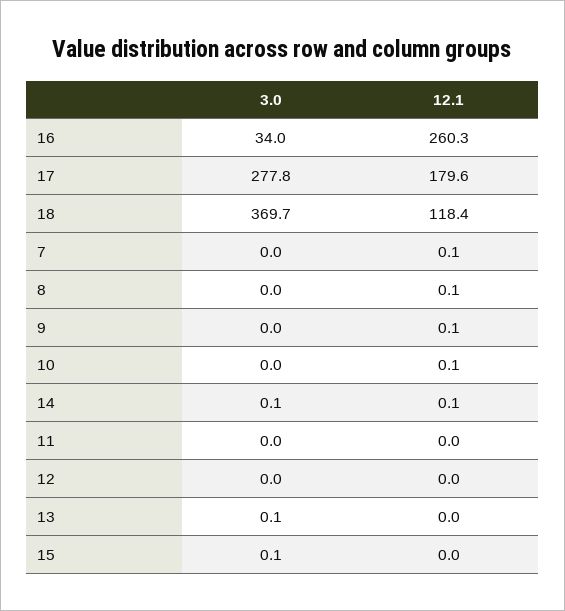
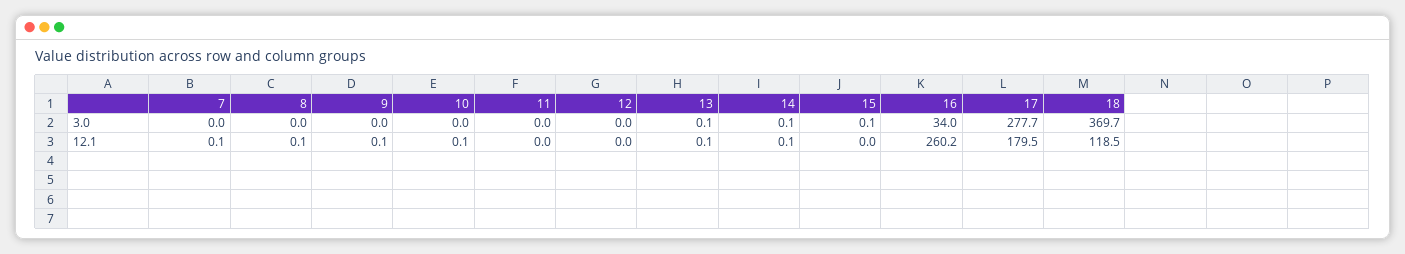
  {
    "3.0": {
      "16": 34,
-     "17": 277.8,
+     "17": 277.7,
      "18": 369.7,
      "7": 0,
      "8": 0,
      "9": 0,
      "10": 0,
      "14": 0.1,
      "11": 0,
      "12": 0,
      "13": 0.1,
      "15": 0.1
    },
    "12.1": {
-     "16": 260.3,
+     "16": 260.2,
-     "17": 179.6,
+     "17": 179.5,
-     "18": 118.4,
+     "18": 118.5,
      "7": 0.1,
      "8": 0.1,
      "9": 0.1,
      "10": 0.1,
      "14": 0.1,
      "11": 0,
      "12": 0,
-     "13": 0,
+     "13": 0.1,
      "15": 0
    }
  }

